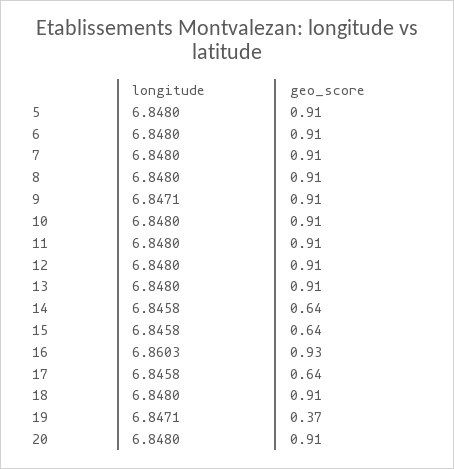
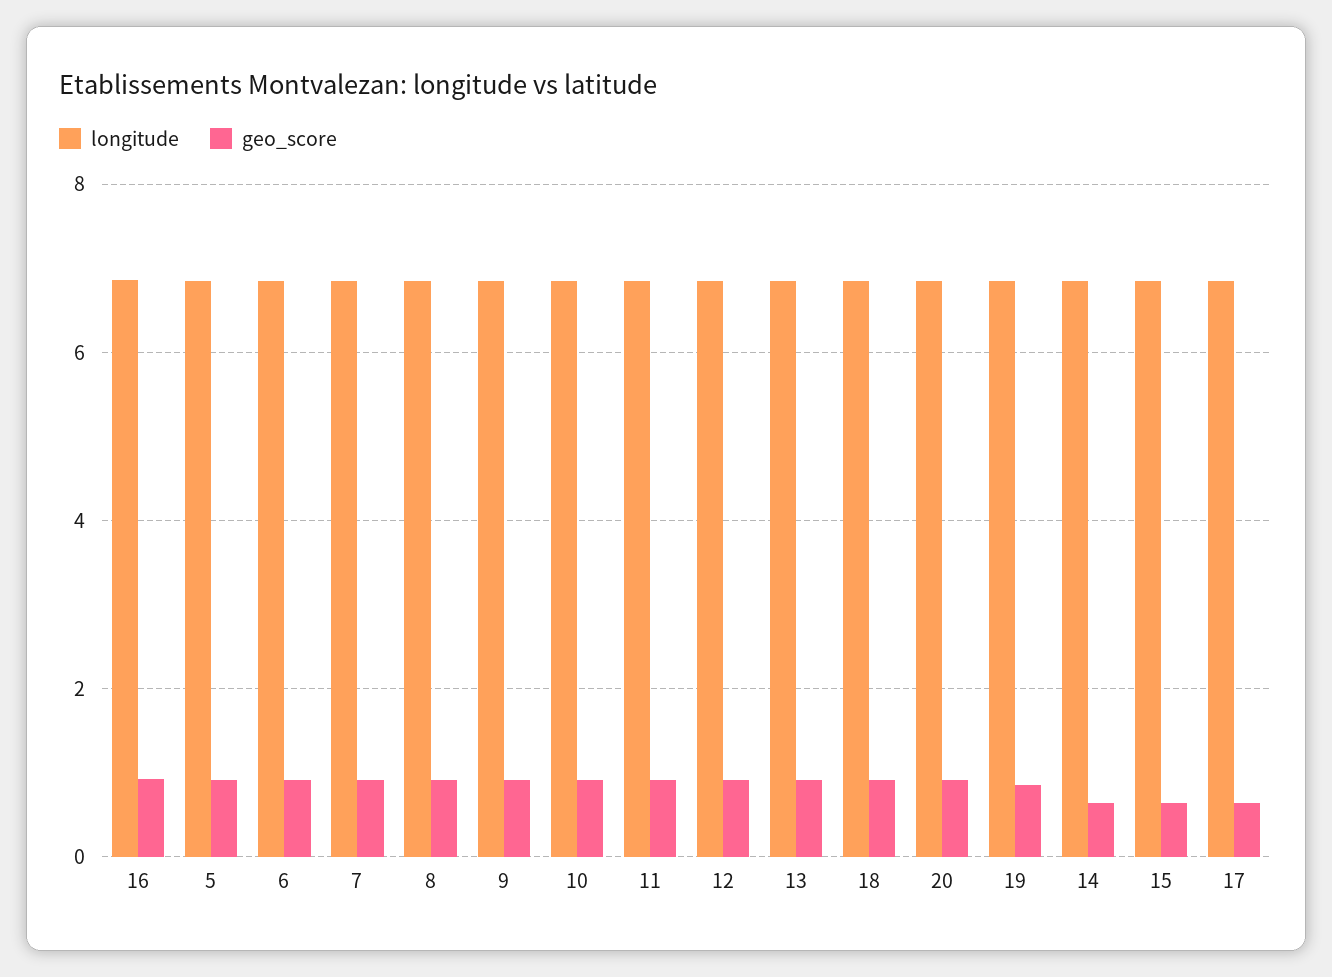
  {
    "longitude": {
      "5": 6.848,
      "6": 6.848,
      "7": 6.848,
      "8": 6.848,
      "9": 6.8471,
      "10": 6.848,
      "11": 6.848,
      "12": 6.848,
      "13": 6.848,
      "14": 6.8458,
      "15": 6.8458,
      "16": 6.8603,
      "17": 6.8458,
      "18": 6.848,
      "19": 6.8471,
      "20": 6.848
    },
    "geo_score": {
      "5": 0.91,
      "6": 0.91,
      "7": 0.91,
      "8": 0.91,
      "9": 0.91,
      "10": 0.91,
      "11": 0.91,
      "12": 0.91,
      "13": 0.91,
      "14": 0.64,
      "15": 0.64,
      "16": 0.93,
      "17": 0.64,
      "18": 0.91,
-     "19": 0.37,
+     "19": 0.8,
      "20": 0.91
    }
  }

